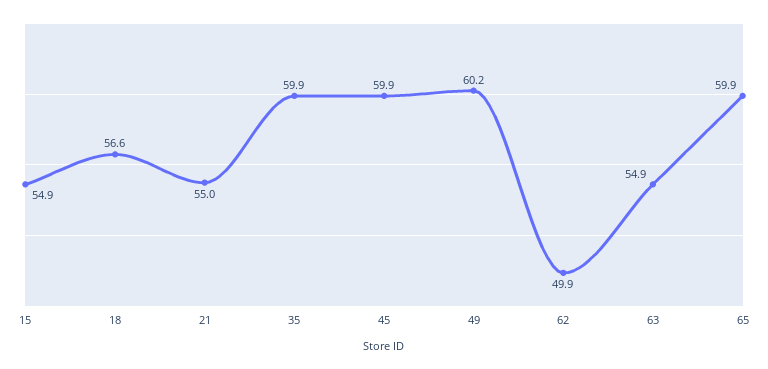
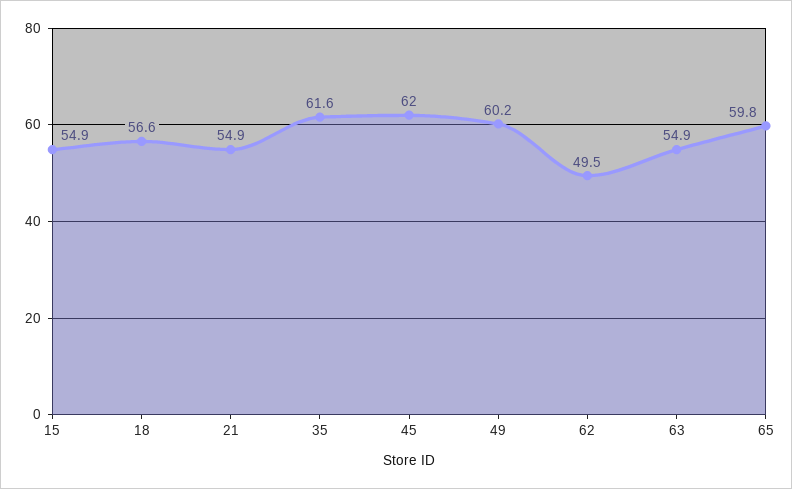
  {
    "15": 54.9,
    "18": 56.6,
-   "21": 55,
+   "21": 54.9,
-   "35": 59.9,
+   "35": 61.6,
-   "45": 59.9,
+   "45": 62,
    "49": 60.2,
-   "62": 49.9,
+   "62": 49.5,
    "63": 54.9,
-   "65": 59.9
+   "65": 59.8
  }

